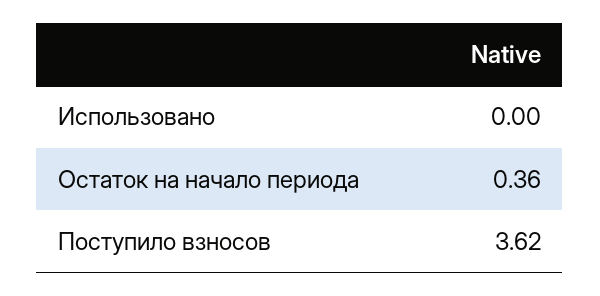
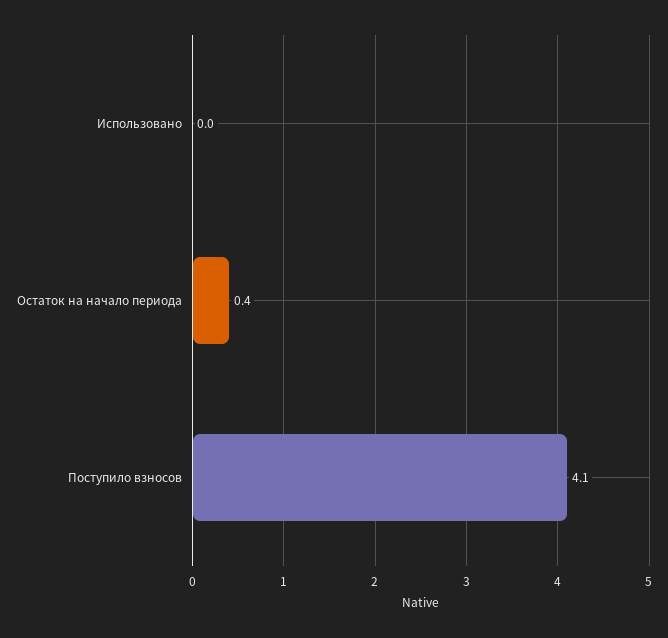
  {
    "Использовано": 0,
    "Остаток на начало периода": 0.36,
-   "Поступило взносов": 3.62
+   "Поступило взносов": 4.1
  }

